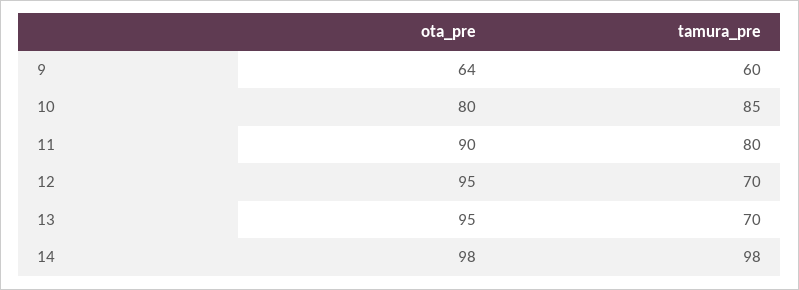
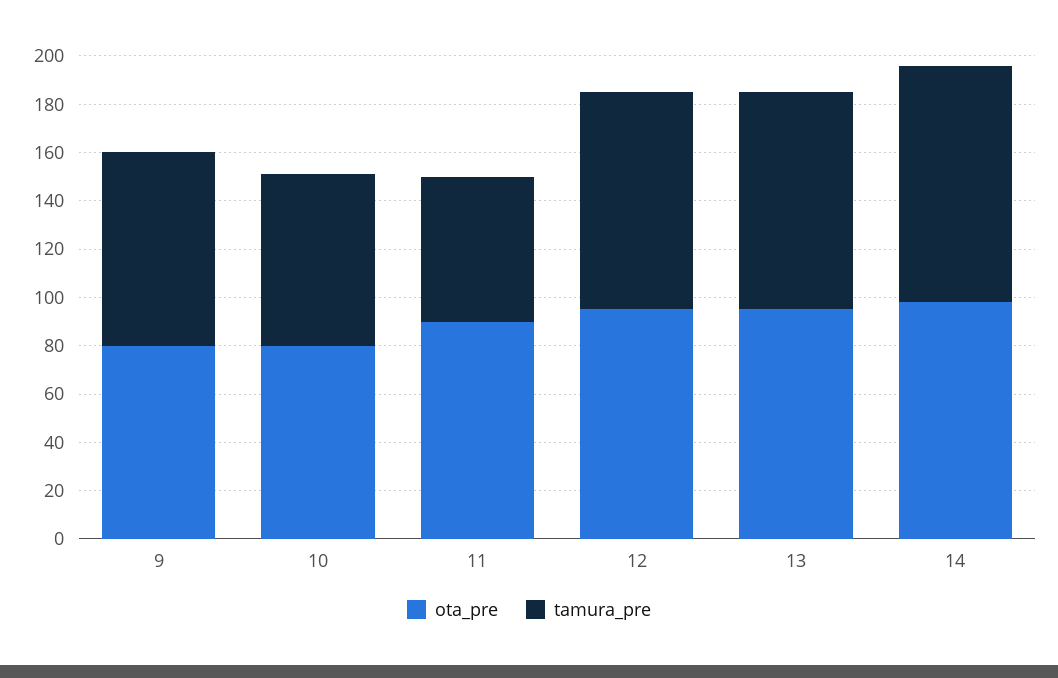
  {
    "ota_pre": {
-     "9": 64,
+     "9": 80,
      "10": 80,
      "11": 90,
      "12": 95,
      "13": 95,
      "14": 98
    },
    "tamura_pre": {
-     "9": 60,
+     "9": 80,
-     "10": 85,
+     "10": 70,
-     "11": 80,
+     "11": 60,
-     "12": 70,
+     "12": 90,
-     "13": 70,
+     "13": 90,
      "14": 98
    }
  }

